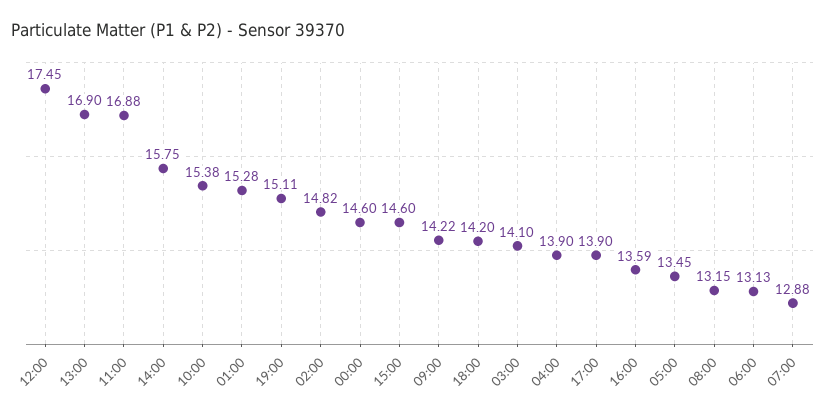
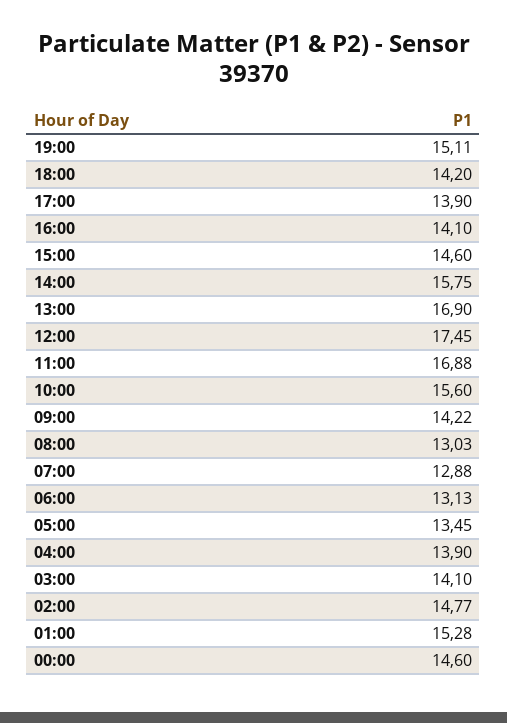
  {
    "12:00": 17.45,
    "13:00": 16.9,
    "11:00": 16.88,
    "14:00": 15.75,
-   "10:00": 15.38,
+   "10:00": 15.6,
    "01:00": 15.28,
    "19:00": 15.11,
-   "02:00": 14.82,
+   "02:00": 14.77,
    "00:00": 14.6,
    "15:00": 14.6,
    "09:00": 14.22,
    "18:00": 14.2,
    "03:00": 14.1,
    "04:00": 13.9,
    "17:00": 13.9,
-   "16:00": 13.59,
+   "16:00": 14.1,
    "05:00": 13.45,
-   "08:00": 13.15,
+   "08:00": 13.03,
    "06:00": 13.13,
    "07:00": 12.88
  }

